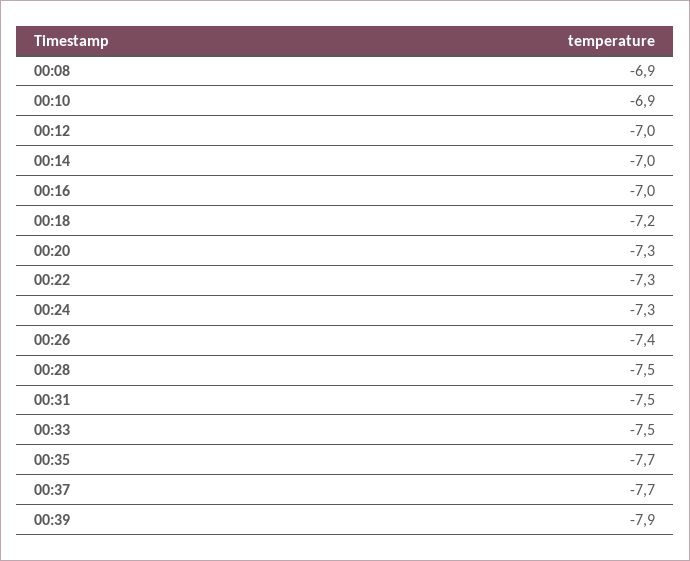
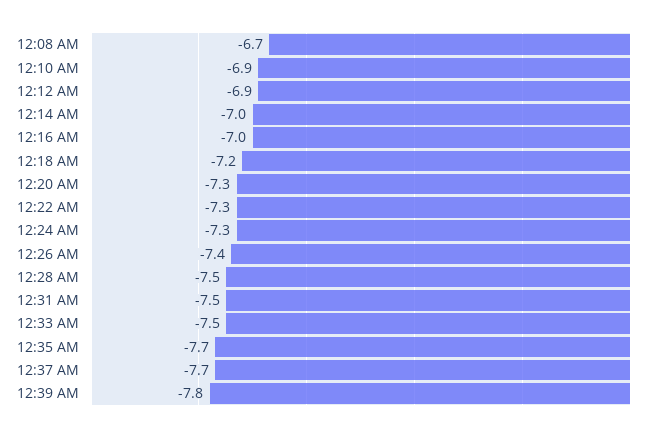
  {
-   "00:08": -6.9,
+   "00:08": -6.7,
    "00:10": -6.9,
-   "00:12": -7,
+   "00:12": -6.9,
    "00:14": -7,
    "00:16": -7,
    "00:18": -7.2,
    "00:20": -7.3,
    "00:22": -7.3,
    "00:24": -7.3,
    "00:26": -7.4,
    "00:28": -7.5,
    "00:31": -7.5,
    "00:33": -7.5,
    "00:35": -7.7,
    "00:37": -7.7,
-   "00:39": -7.9
+   "00:39": -7.8
  }

